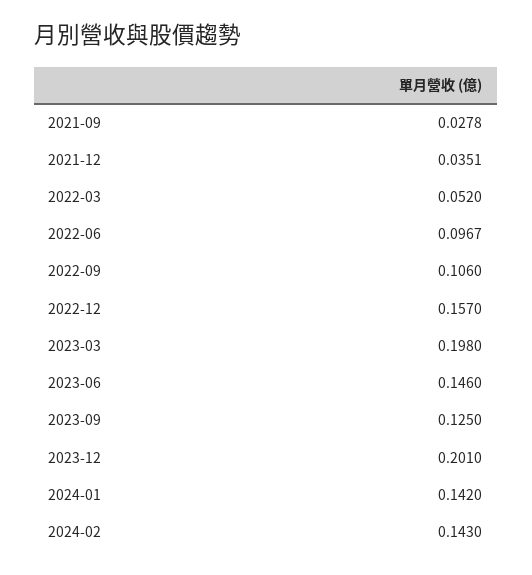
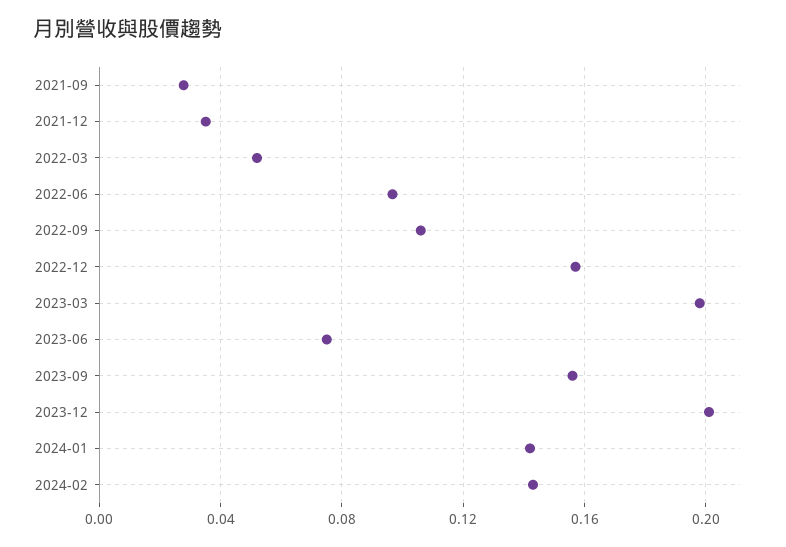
  {
    "2021-09": 0.0278,
    "2021-12": 0.0351,
    "2022-03": 0.052,
    "2022-06": 0.0967,
    "2022-09": 0.106,
    "2022-12": 0.157,
    "2023-03": 0.198,
-   "2023-06": 0.146,
+   "2023-06": 0.075,
-   "2023-09": 0.125,
+   "2023-09": 0.155,
    "2023-12": 0.201,
    "2024-01": 0.142,
    "2024-02": 0.143
  }

